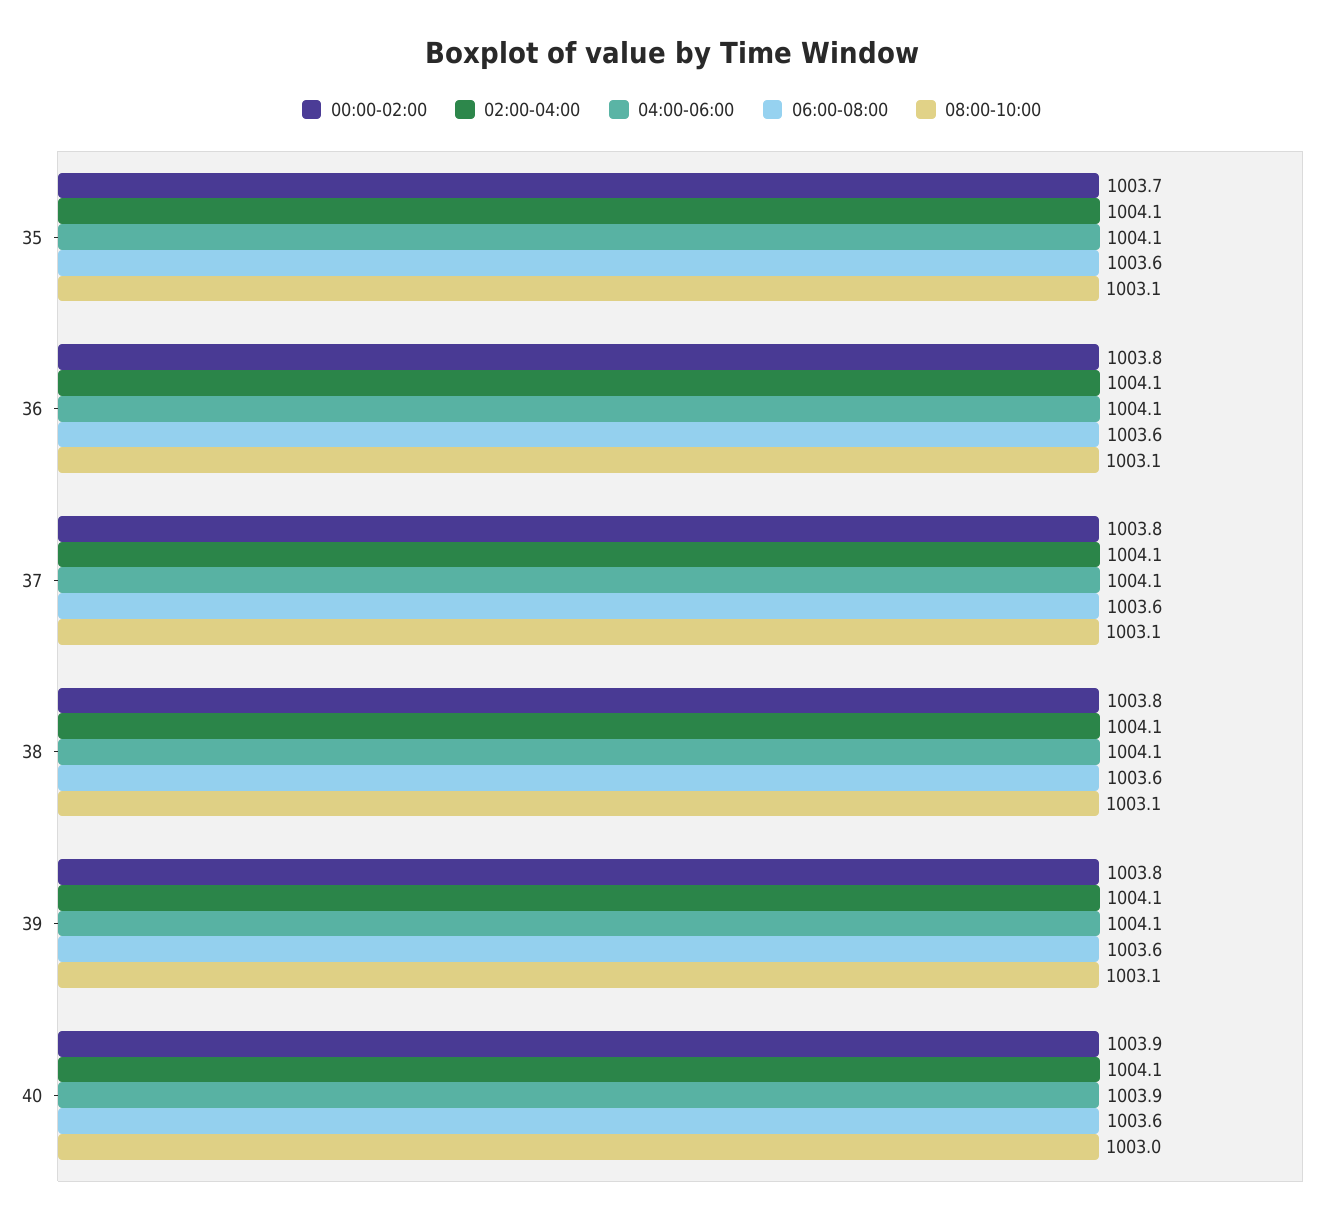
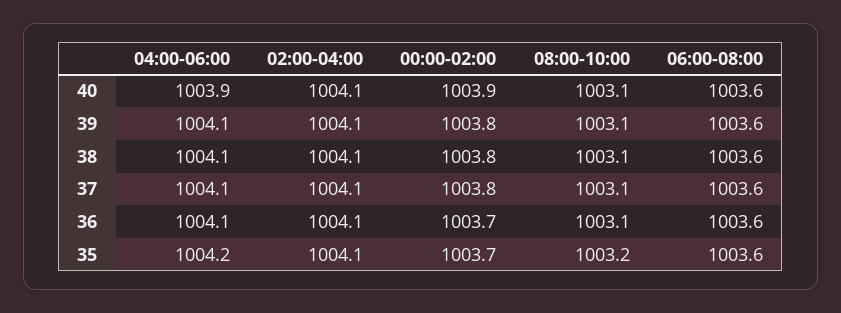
  {
    "00:00-02:00": {
      "35": 1003.7,
-     "36": 1003.8,
+     "36": 1003.7,
      "37": 1003.8,
      "38": 1003.8,
      "39": 1003.8,
      "40": 1003.9
    },
    "02:00-04:00": {
      "35": 1004.1,
      "36": 1004.1,
      "37": 1004.1,
      "38": 1004.1,
      "39": 1004.1,
      "40": 1004.1
    },
    "04:00-06:00": {
-     "35": 1004.1,
+     "35": 1004.2,
      "36": 1004.1,
      "37": 1004.1,
      "38": 1004.1,
      "39": 1004.1,
      "40": 1003.9
    },
    "06:00-08:00": {
      "35": 1003.6,
      "36": 1003.6,
      "37": 1003.6,
      "38": 1003.6,
      "39": 1003.6,
      "40": 1003.6
    },
    "08:00-10:00": {
-     "35": 1003.1,
+     "35": 1003.2,
      "36": 1003.1,
      "37": 1003.1,
      "38": 1003.1,
      "39": 1003.1,
-     "40": 1003
+     "40": 1003.1
    }
  }

